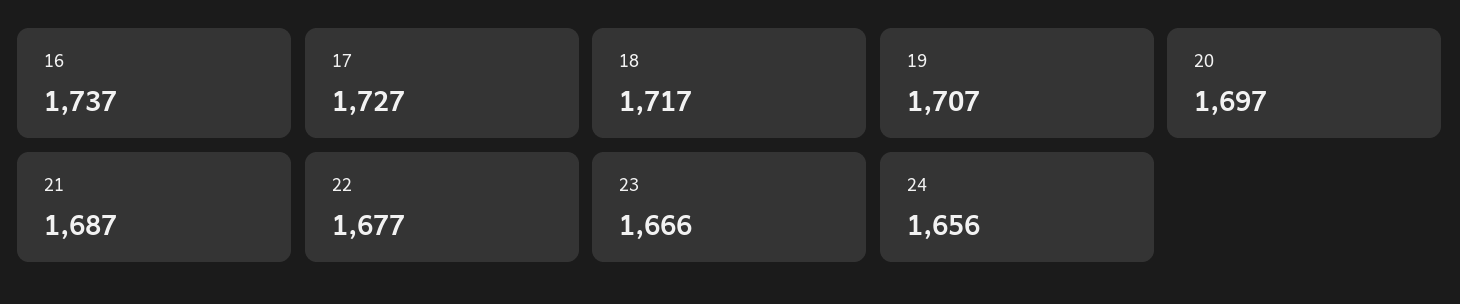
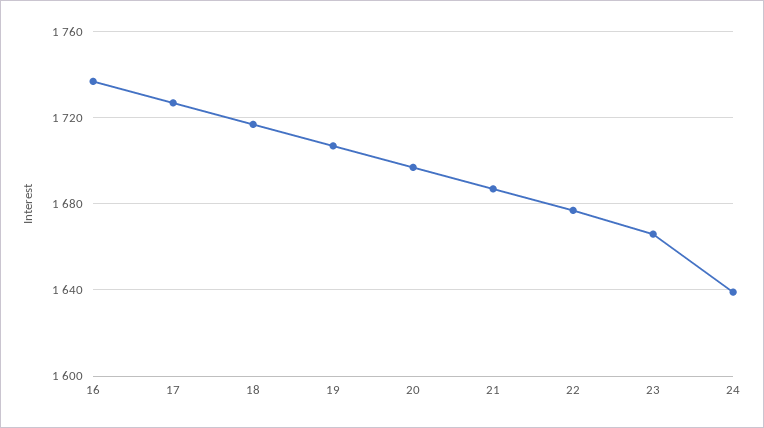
  {
    "16": 1737,
    "17": 1727,
    "18": 1717,
    "19": 1707,
    "20": 1697,
    "21": 1687,
    "22": 1677,
    "23": 1666,
-   "24": 1656
+   "24": 1640
  }

